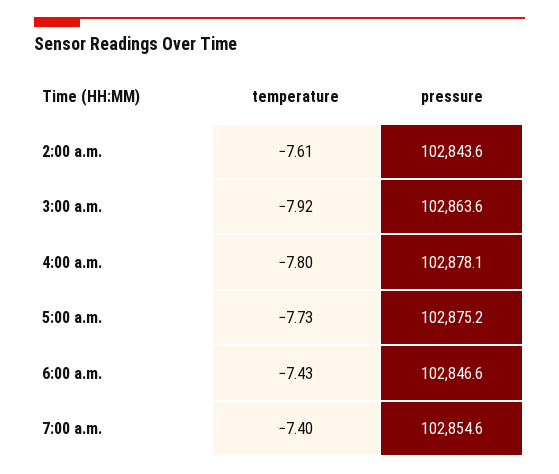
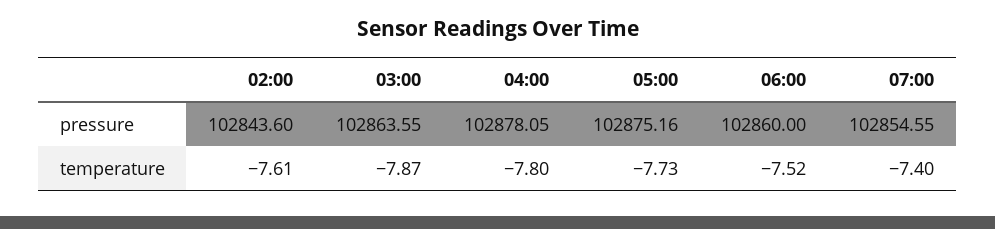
  {
    "temperature": {
      "2:00 a.m.": -7.61,
-     "3:00 a.m.": -7.92,
+     "3:00 a.m.": -7.87,
      "4:00 a.m.": -7.8,
      "5:00 a.m.": -7.73,
-     "6:00 a.m.": -7.43,
+     "6:00 a.m.": -7.52,
      "7:00 a.m.": -7.4
    },
    "pressure": {
      "2:00 a.m.": 102843.6,
      "3:00 a.m.": 102863.55,
      "4:00 a.m.": 102878.05,
      "5:00 a.m.": 102875.16,
-     "6:00 a.m.": 102846.6,
+     "6:00 a.m.": 102860,
      "7:00 a.m.": 102854.55
    }
  }

